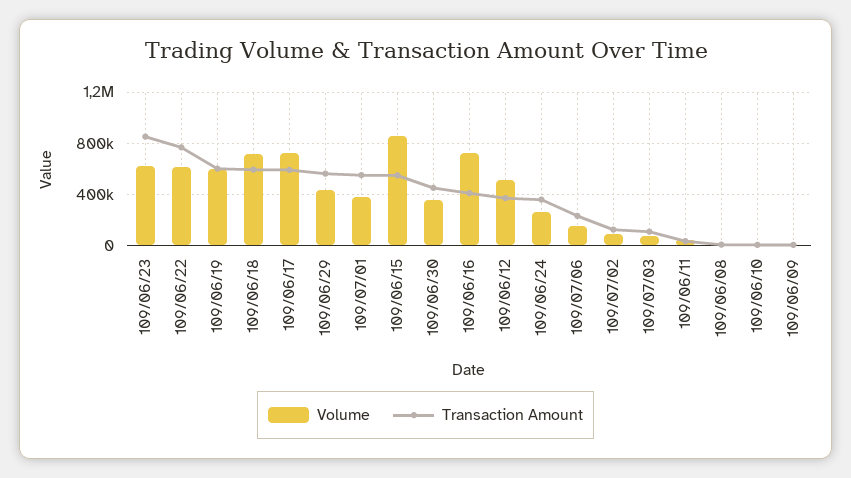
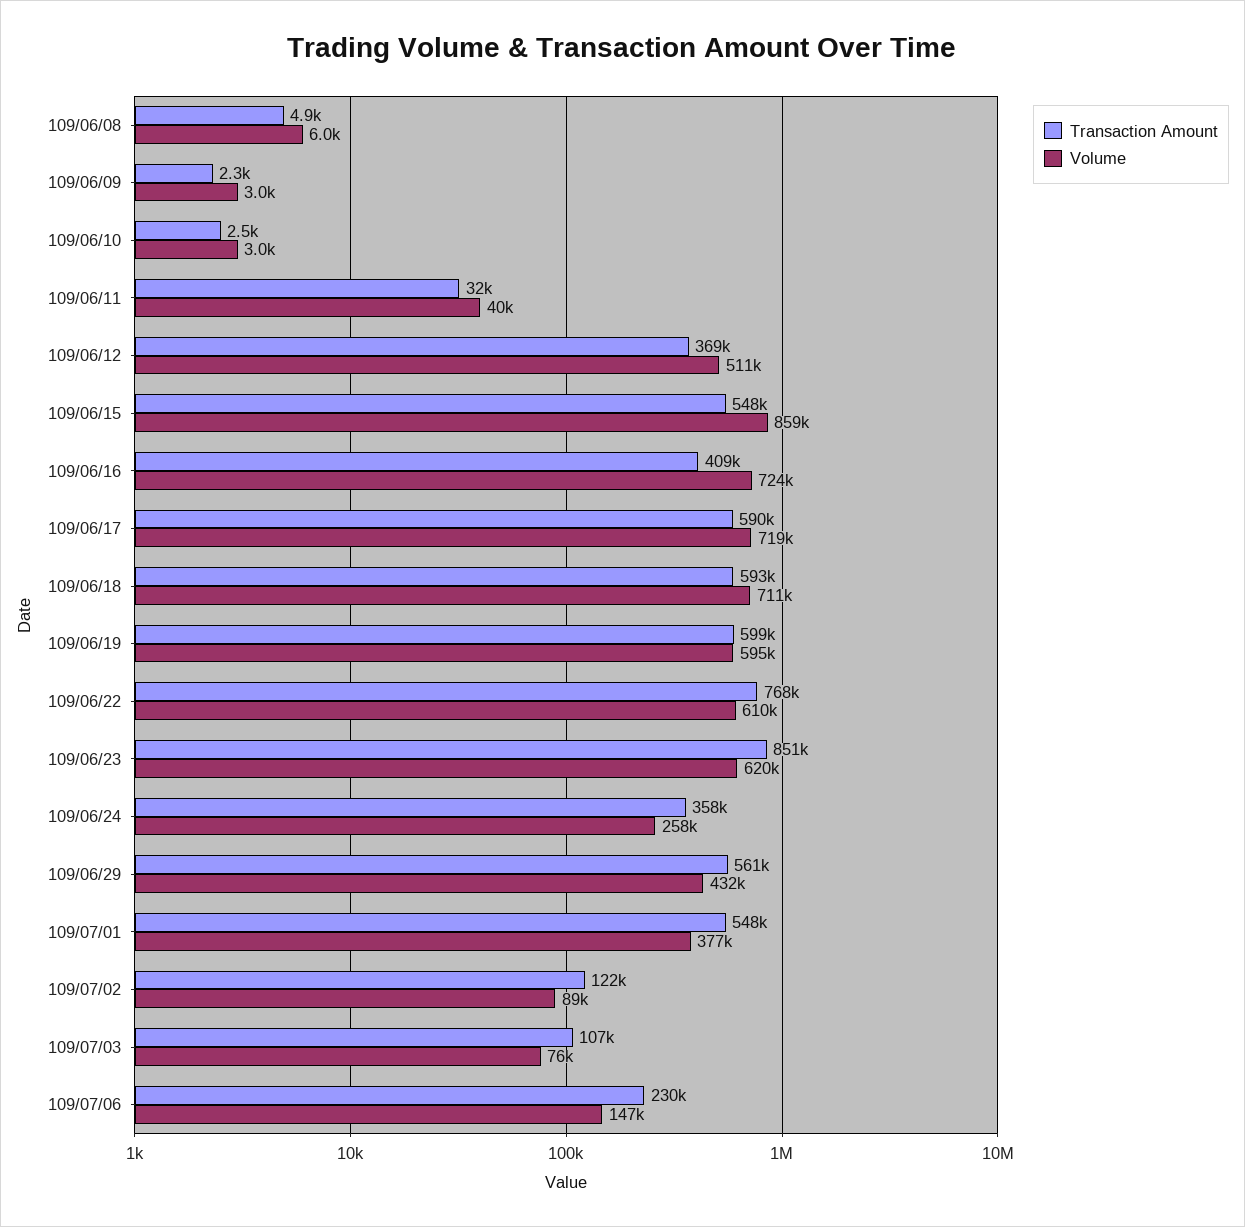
  {
    "Volume": {
      "109/06/23": 620000,
      "109/06/22": 610000,
      "109/06/19": 595000,
      "109/06/18": 711000,
      "109/06/17": 719000,
      "109/06/29": 432000,
      "109/07/01": 377000,
      "109/06/15": 859000,
-     "109/06/30": 350000,
      "109/06/16": 724000,
      "109/06/12": 511000,
      "109/06/24": 258000,
      "109/07/06": 147000,
      "109/07/02": 89000,
      "109/07/03": 76000,
      "109/06/11": 40000,
      "109/06/08": 6000,
      "109/06/10": 3000,
      "109/06/09": 3000
    },
    "Transaction Amount": {
      "109/06/23": 851000,
      "109/06/22": 768000,
      "109/06/19": 599000,
      "109/06/18": 593000,
      "109/06/17": 590000,
      "109/06/29": 561000,
      "109/07/01": 548000,
      "109/06/15": 548000,
-     "109/06/30": 450000,
      "109/06/16": 409000,
      "109/06/12": 369000,
      "109/06/24": 358000,
      "109/07/06": 230000,
      "109/07/02": 122000,
      "109/07/03": 107000,
      "109/06/11": 32000,
      "109/06/08": 4900,
      "109/06/10": 2500,
      "109/06/09": 2300
    }
  }

